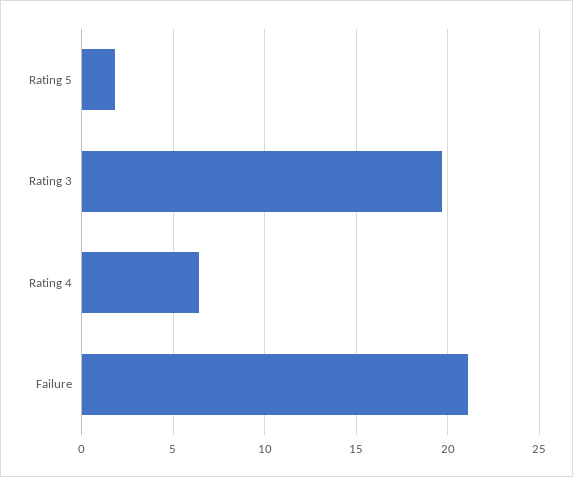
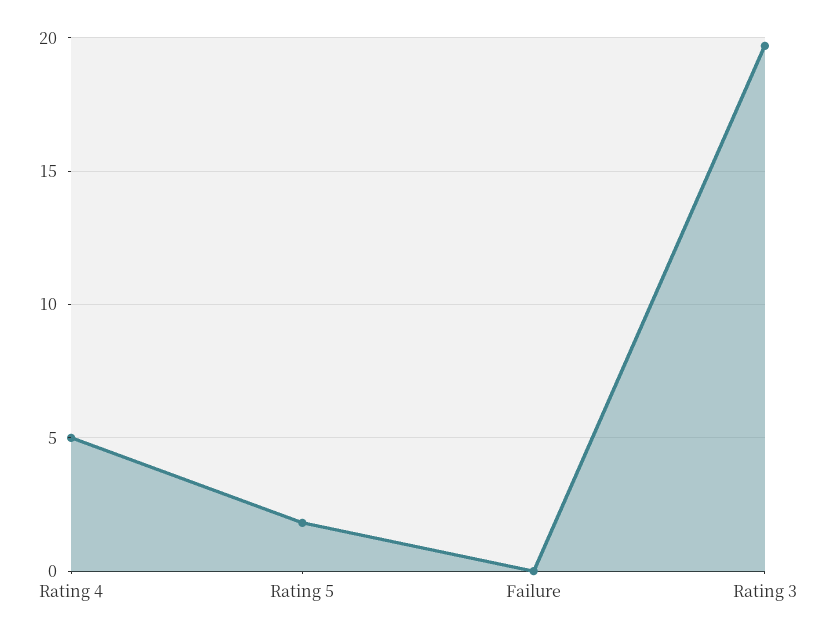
  {
    "Rating 5": 2,
    "Rating 3": 19.5,
-   "Rating 4": 6.5,
+   "Rating 4": 5,
-   "Failure": 21
+   "Failure": 0
  }

